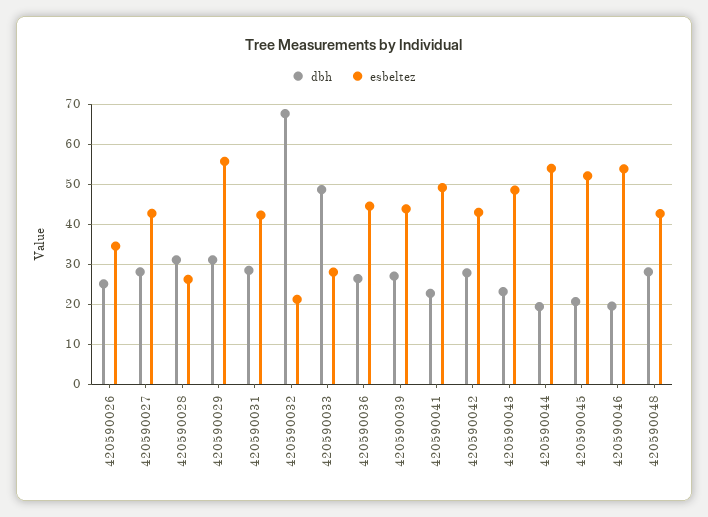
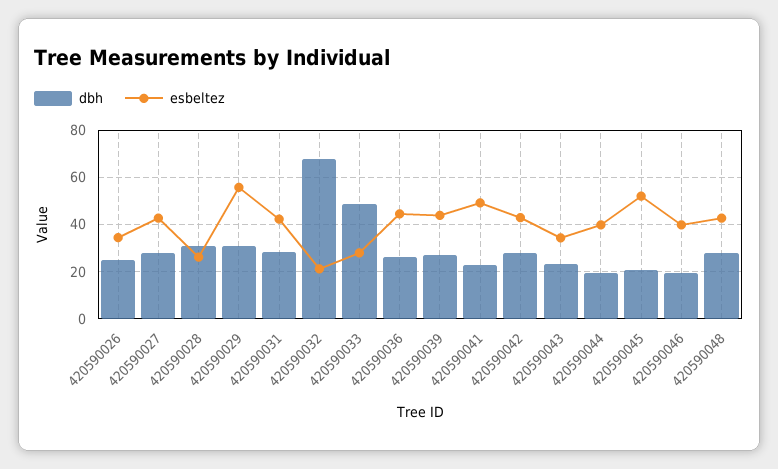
  {
    "dbh": {
      "420590026": 26,
      "420590027": 28,
      "420590028": 32,
      "420590029": 32,
      "420590031": 28,
      "420590032": 68,
      "420590033": 48,
      "420590036": 26,
      "420590039": 26,
      "420590041": 22,
      "420590042": 28,
      "420590043": 24,
      "420590044": 20,
      "420590045": 20,
      "420590046": 20,
      "420590048": 28
    },
    "esbeltez": {
      "420590026": 34,
      "420590027": 42,
      "420590028": 26,
      "420590029": 56,
      "420590031": 42,
      "420590032": 22,
      "420590033": 28,
      "420590036": 44,
      "420590039": 44,
      "420590041": 50,
      "420590042": 42,
-     "420590043": 48,
+     "420590043": 35,
-     "420590044": 54,
+     "420590044": 40,
      "420590045": 52,
-     "420590046": 54,
+     "420590046": 40,
      "420590048": 42
    }
  }

